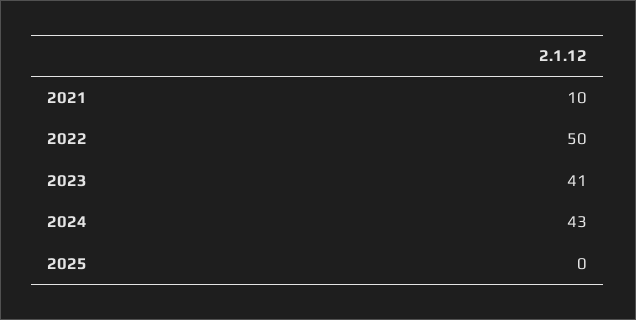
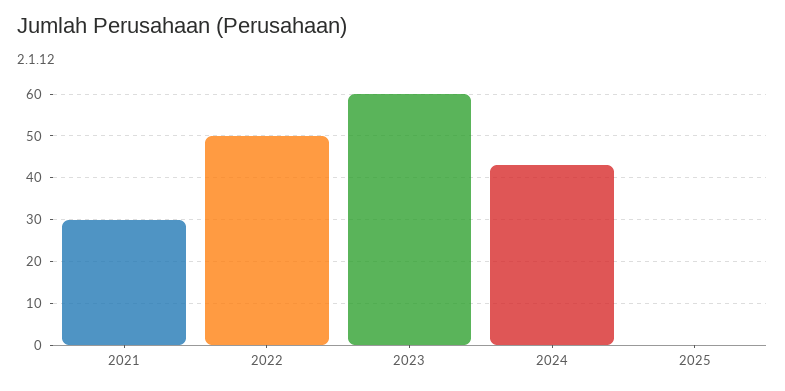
  {
-   "2021": 10,
+   "2021": 30,
    "2022": 50,
-   "2023": 41,
+   "2023": 60,
    "2024": 43,
    "2025": 0
  }

